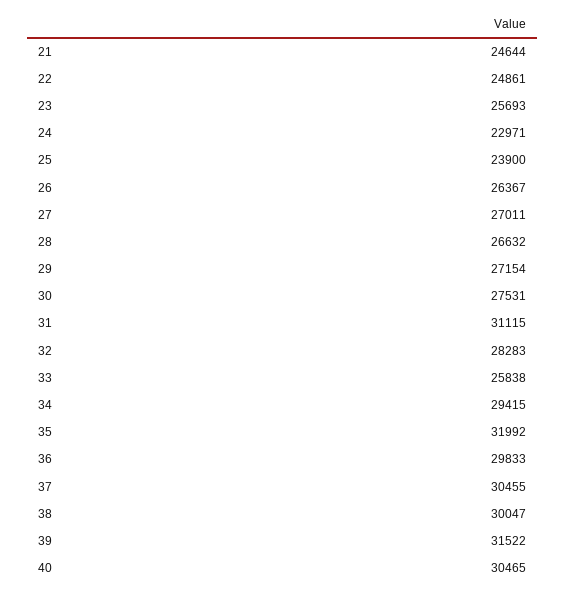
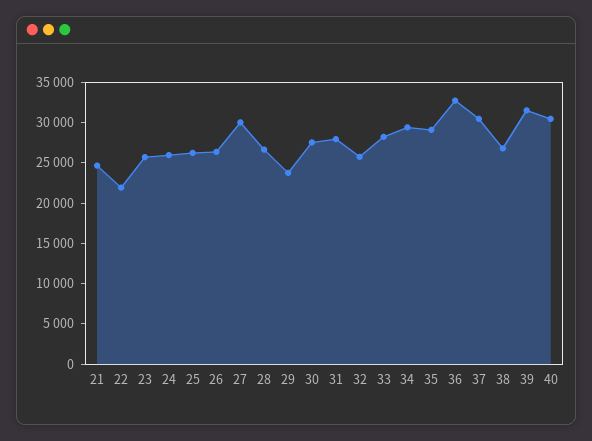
  {
    "21": 24644,
-   "22": 24861,
+   "22": 22000,
    "23": 25693,
-   "24": 22971,
+   "24": 26000,
-   "25": 23900,
+   "25": 26000,
    "26": 26367,
-   "27": 27011,
+   "27": 30000,
    "28": 26632,
-   "29": 27154,
+   "29": 24000,
    "30": 27531,
-   "31": 31115,
+   "31": 28000,
-   "32": 28283,
+   "32": 26000,
-   "33": 25838,
+   "33": 28000,
    "34": 29415,
-   "35": 31992,
+   "35": 29000,
-   "36": 29833,
+   "36": 33000,
    "37": 30455,
-   "38": 30047,
+   "38": 27000,
    "39": 31522,
    "40": 30465
  }

